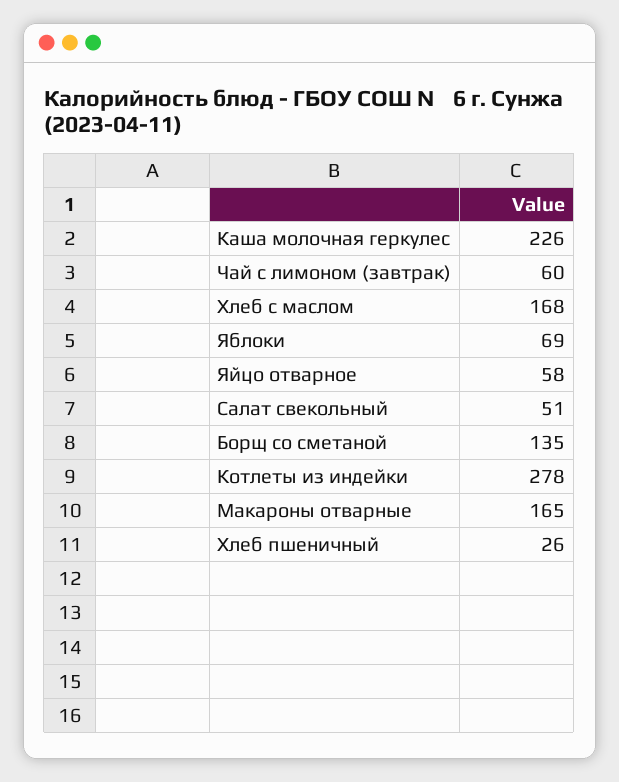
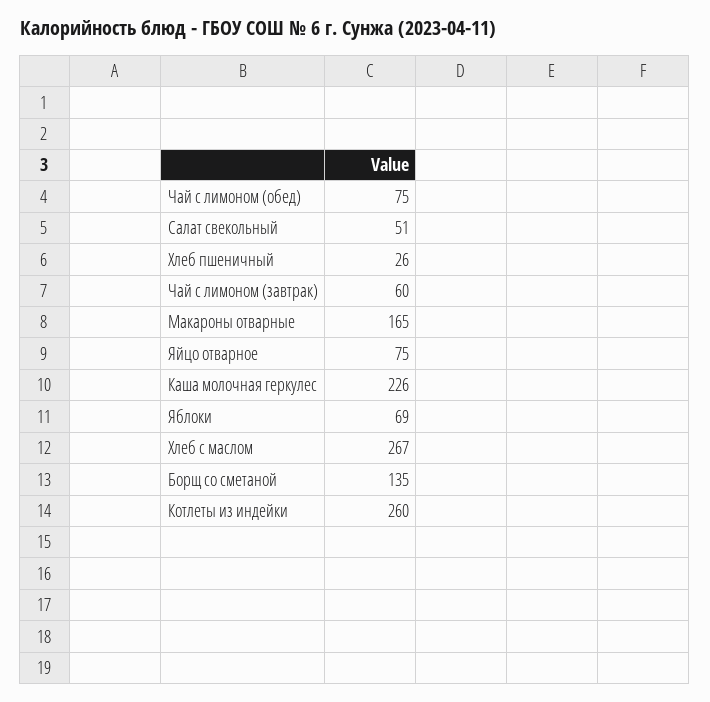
  {
    "Каша молочная геркулес": 226,
    "Чай с лимоном (завтрак)": 60,
-   "Хлеб с маслом": 168,
+   "Хлеб с маслом": 267,
    "Яблоки": 69,
-   "Яйцо отварное": 58,
+   "Яйцо отварное": 75,
    "Салат свекольный": 51,
    "Борщ со сметаной": 135,
-   "Котлеты из индейки": 278,
+   "Котлеты из индейки": 260,
    "Макароны отварные": 165,
-   "Хлеб пшеничный": 26
+   "Хлеб пшеничный": 26,
+   "Чай с лимоном (обед)": 75
  }

